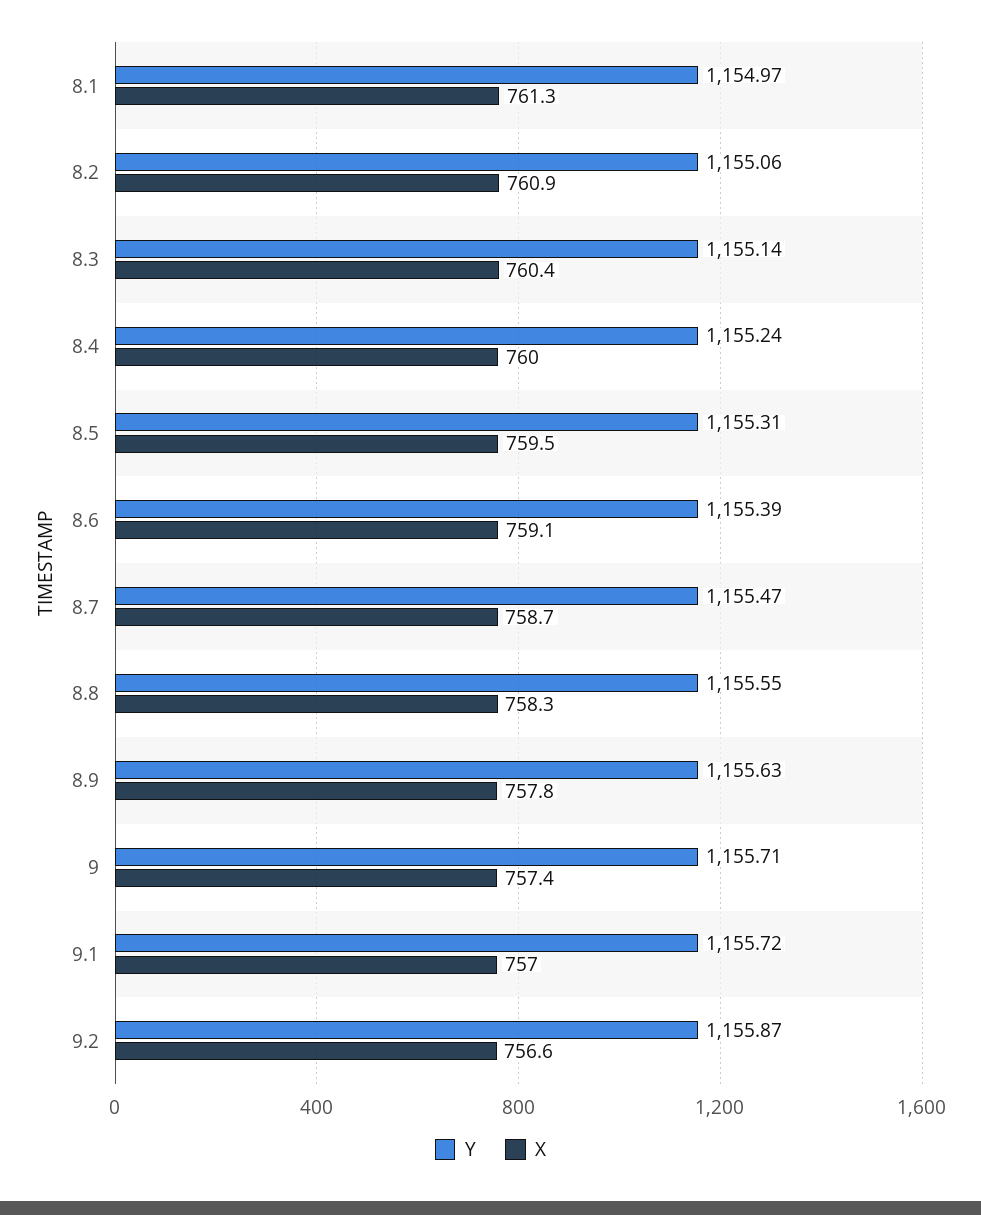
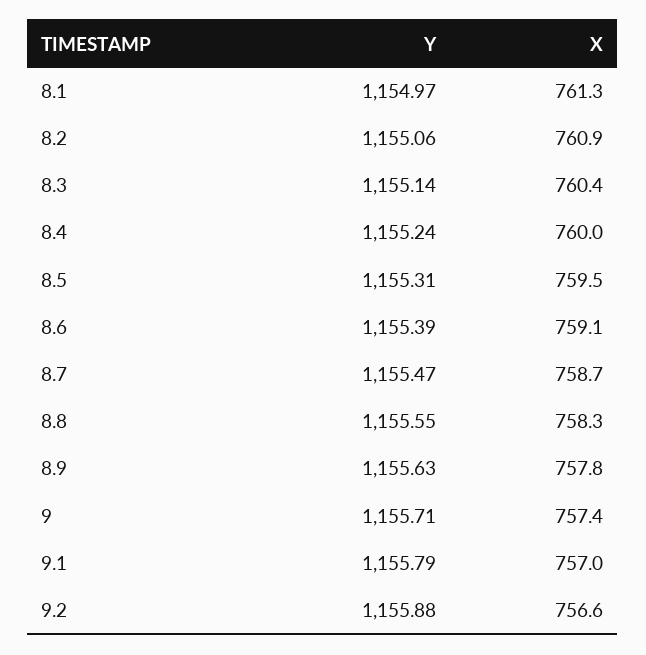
  {
    "Y": {
      "8.1": 1154.97,
      "8.2": 1155.06,
      "8.3": 1155.14,
      "8.4": 1155.24,
      "8.5": 1155.31,
      "8.6": 1155.39,
      "8.7": 1155.47,
      "8.8": 1155.55,
      "8.9": 1155.63,
      "9": 1155.71,
-     "9.1": 1155.72,
+     "9.1": 1155.79,
-     "9.2": 1155.87
+     "9.2": 1155.88
    },
    "X": {
      "8.1": 761.3,
      "8.2": 760.9,
      "8.3": 760.4,
      "8.4": 760,
      "8.5": 759.5,
      "8.6": 759.1,
      "8.7": 758.7,
      "8.8": 758.3,
      "8.9": 757.8,
      "9": 757.4,
      "9.1": 757,
      "9.2": 756.6
    }
  }

